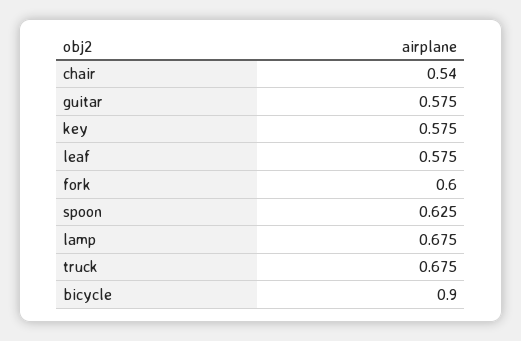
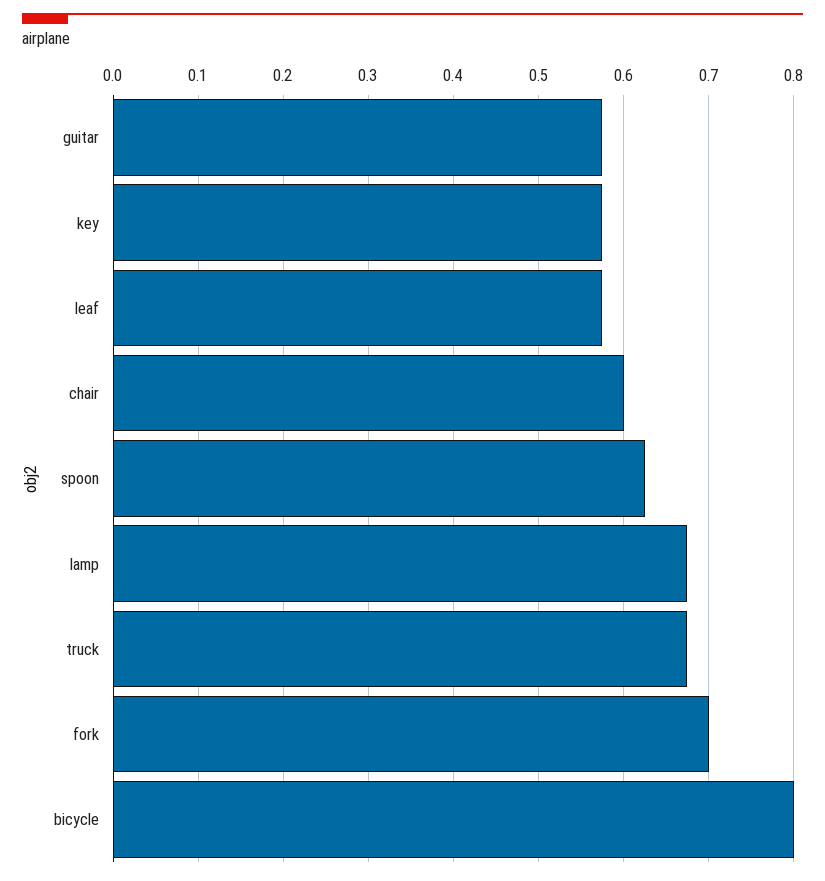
  {
-   "chair": 0.54,
+   "chair": 0.6,
    "guitar": 0.575,
    "key": 0.575,
    "leaf": 0.575,
-   "fork": 0.6,
+   "fork": 0.7,
    "spoon": 0.625,
    "lamp": 0.675,
    "truck": 0.675,
-   "bicycle": 0.9
+   "bicycle": 0.8
  }

